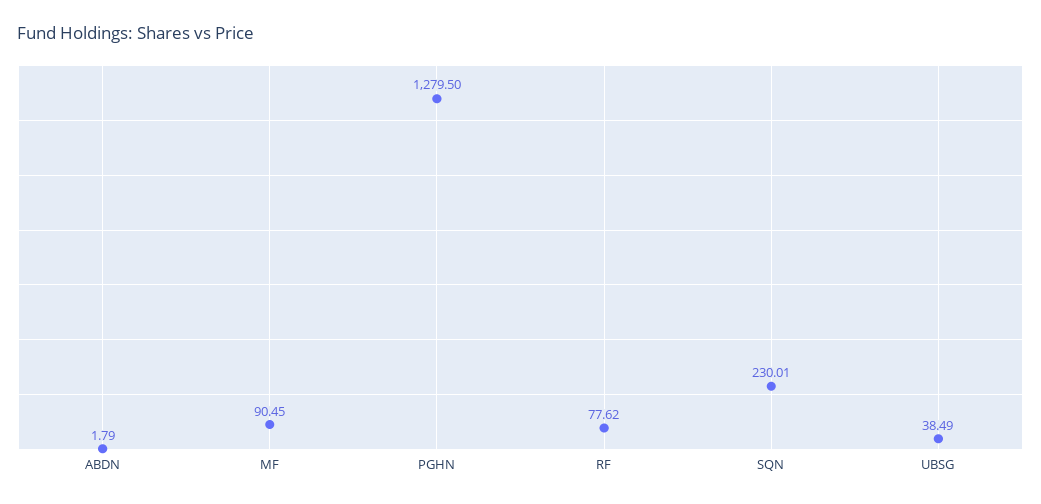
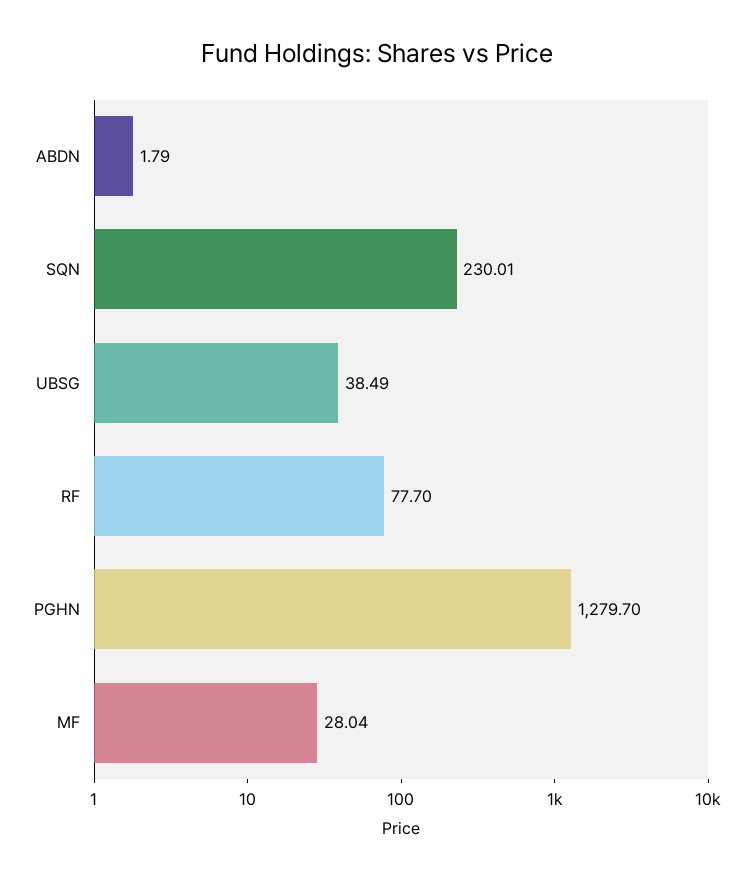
  {
    "ABDN": 1.79,
-   "MF": 90.45,
+   "MF": 28.04,
-   "PGHN": 1279.5,
+   "PGHN": 1279.7,
-   "RF": 77.62,
+   "RF": 77.7,
    "SQN": 230.01,
    "UBSG": 38.49
  }

